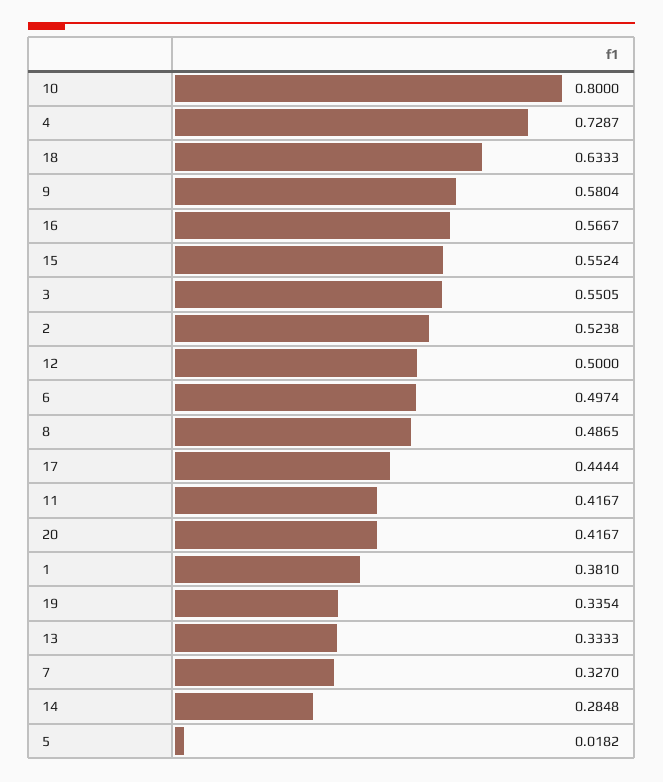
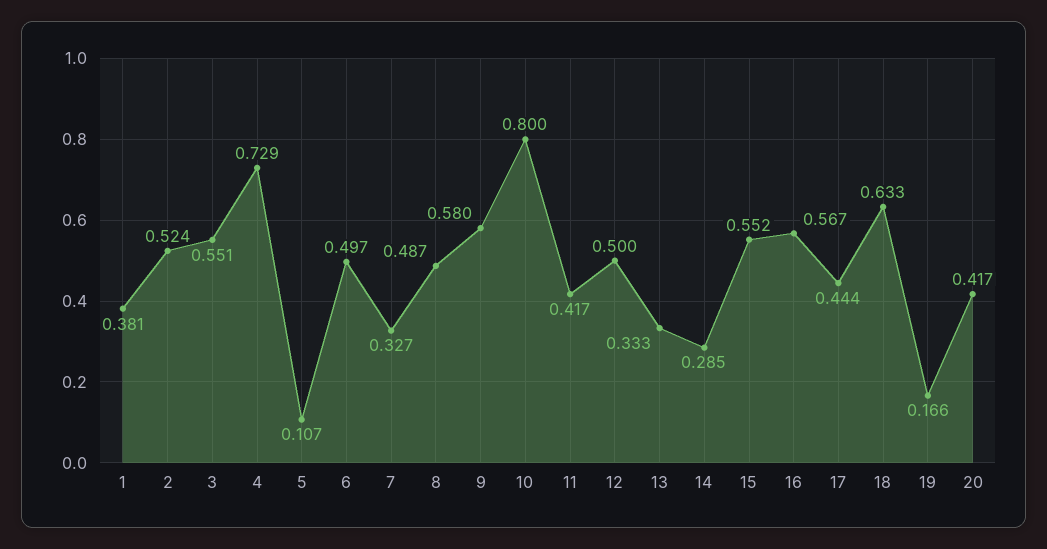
  {
    "10": 0.8,
    "4": 0.7287,
    "18": 0.6333,
    "9": 0.5804,
    "16": 0.5667,
    "15": 0.5524,
    "3": 0.5505,
    "2": 0.5238,
    "12": 0.5,
    "6": 0.4974,
    "8": 0.4865,
    "17": 0.4444,
    "11": 0.4167,
    "20": 0.4167,
    "1": 0.381,
-   "19": 0.3354,
+   "19": 0.166,
    "13": 0.3333,
    "7": 0.327,
    "14": 0.2848,
-   "5": 0.0182
+   "5": 0.107
  }

